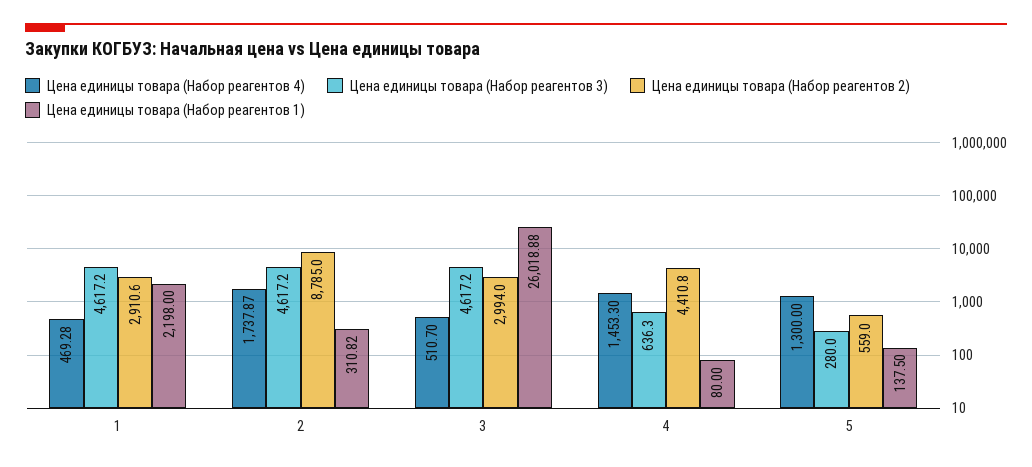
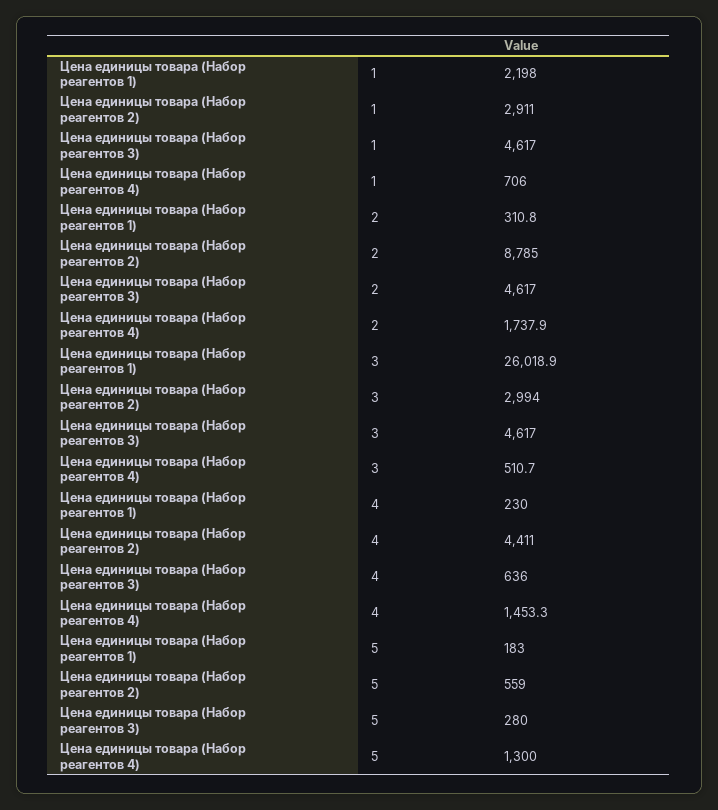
  {
    "Цена единицы товара (Набор реагентов 4)": {
-     "1": 469.28,
+     "1": 706,
      "2": 1737.87,
      "3": 510.7,
      "4": 1453.3,
      "5": 1300
    },
    "Цена единицы товара (Набор реагентов 3)": {
      "1": 4617.2,
      "2": 4617.2,
      "3": 4617.2,
      "4": 636.3,
      "5": 280
    },
    "Цена единицы товара (Набор реагентов 2)": {
      "1": 2910.6,
      "2": 8785,
      "3": 2994,
      "4": 4410.8,
      "5": 559
    },
    "Цена единицы товара (Набор реагентов 1)": {
      "1": 2198,
      "2": 310.82,
      "3": 26018.88,
-     "4": 80,
+     "4": 230,
-     "5": 137.5
+     "5": 183
    }
  }

